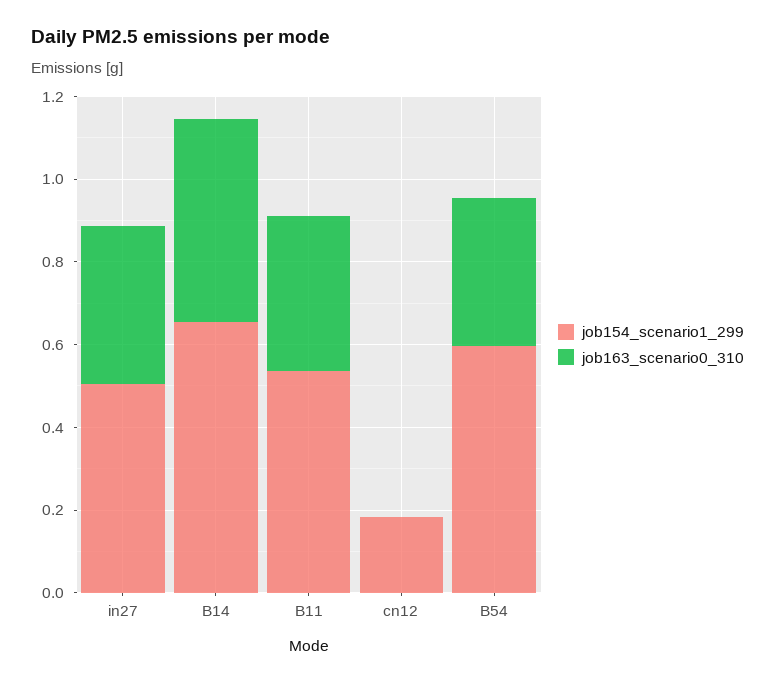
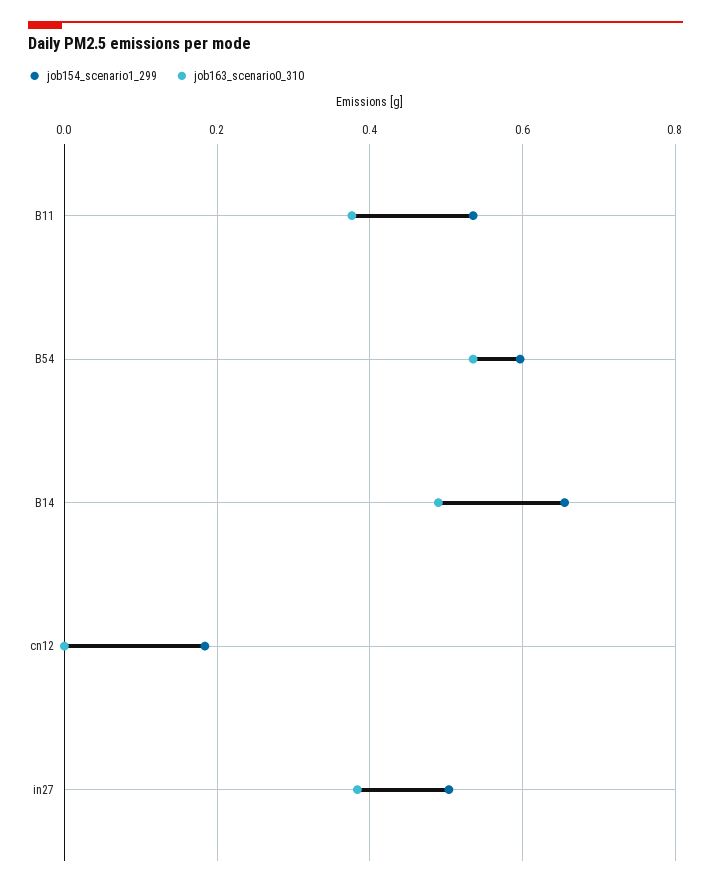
  {
    "job154_scenario1_299": {
      "in27": 0.5,
      "B14": 0.66,
      "B11": 0.54,
      "cn12": 0.18,
      "B54": 0.6
    },
    "job163_scenario0_310": {
      "in27": 0.38,
      "B14": 0.48,
      "B11": 0.38,
      "cn12": 0,
-     "B54": 0.35
+     "B54": 0.54
    }
  }

